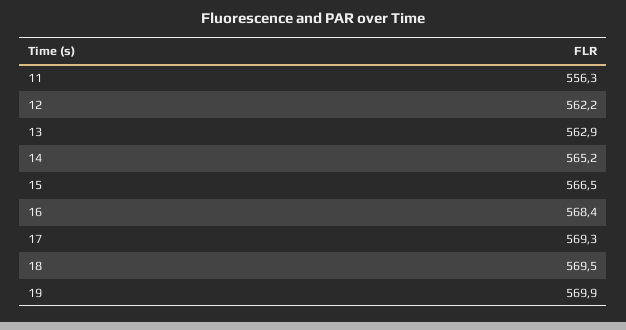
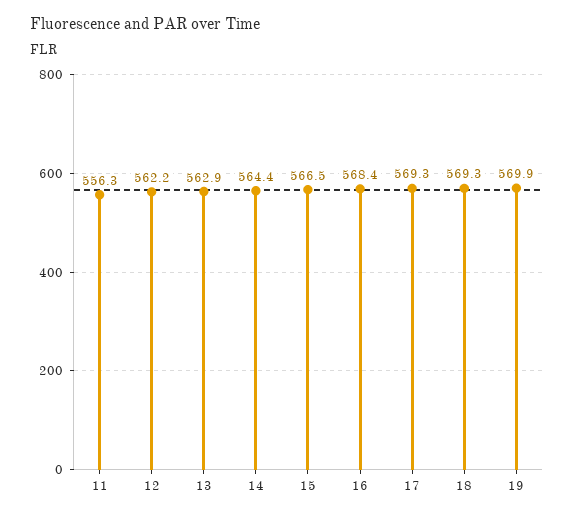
  {
    "11": 556.3,
    "12": 562.2,
    "13": 562.9,
-   "14": 565.2,
+   "14": 564.4,
    "15": 566.5,
    "16": 568.4,
    "17": 569.3,
-   "18": 569.5,
+   "18": 569.3,
    "19": 569.9
  }

